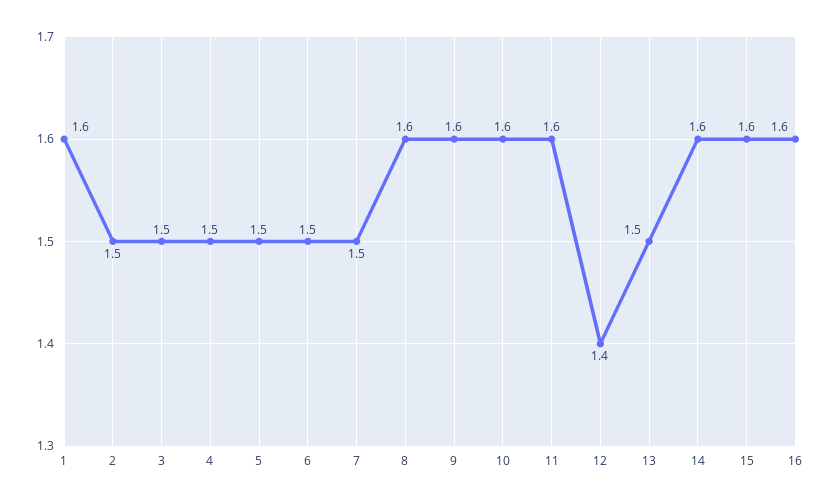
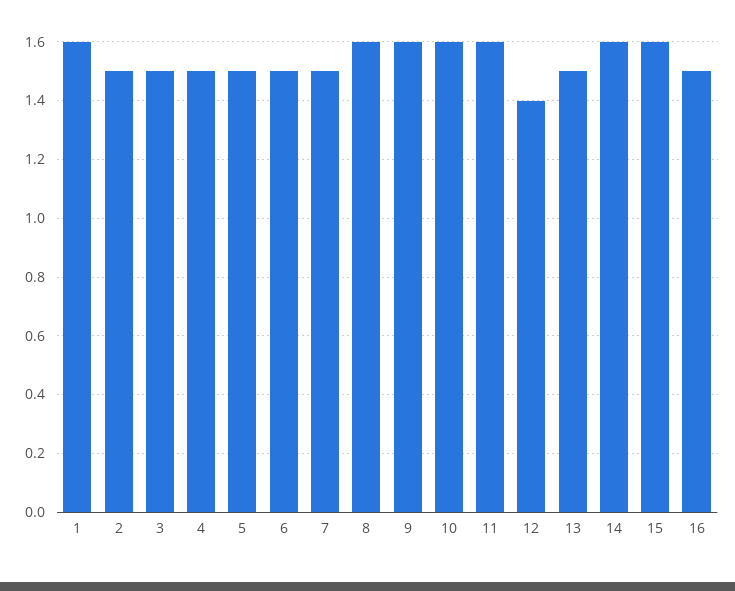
  {
    "1": 1.6,
    "2": 1.5,
    "3": 1.5,
    "4": 1.5,
    "5": 1.5,
    "6": 1.5,
    "7": 1.5,
    "8": 1.6,
    "9": 1.6,
    "10": 1.6,
    "11": 1.6,
    "12": 1.4,
    "13": 1.5,
    "14": 1.6,
    "15": 1.6,
-   "16": 1.6
+   "16": 1.5
  }

